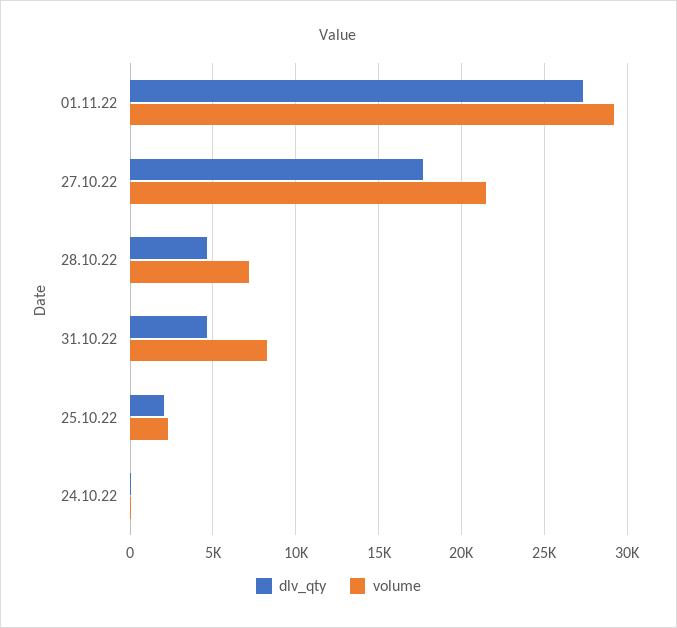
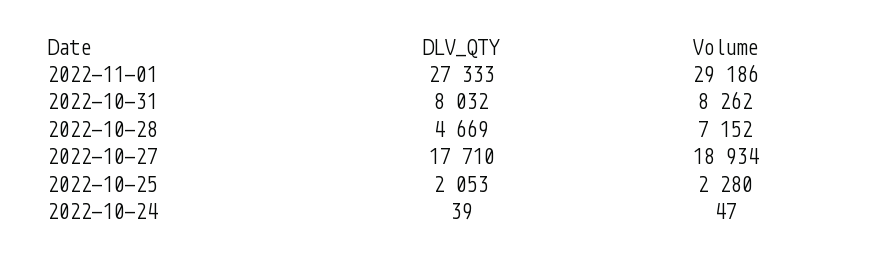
  {
    "dlv_qty": {
      "01.11.22": 27333,
      "27.10.22": 17710,
      "28.10.22": 4669,
-     "31.10.22": 4500,
+     "31.10.22": 8032,
      "25.10.22": 2053,
      "24.10.22": 39
    },
    "volume": {
      "01.11.22": 29186,
-     "27.10.22": 21500,
+     "27.10.22": 18934,
      "28.10.22": 7152,
      "31.10.22": 8262,
      "25.10.22": 2280,
      "24.10.22": 47
    }
  }

